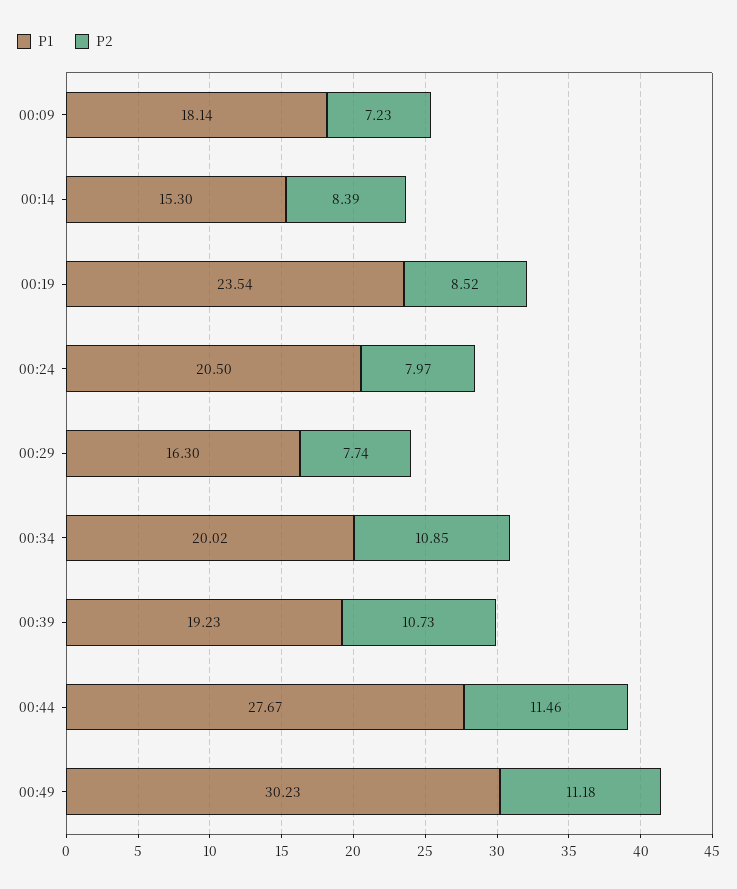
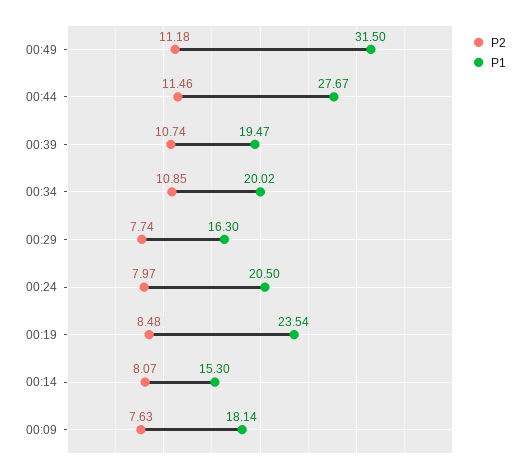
  {
    "P1": {
      "00:09": 18.14,
      "00:14": 15.3,
      "00:19": 23.54,
      "00:24": 20.5,
      "00:29": 16.3,
      "00:34": 20.02,
-     "00:39": 19.23,
+     "00:39": 19.47,
      "00:44": 27.67,
-     "00:49": 30.23
+     "00:49": 31.5
    },
    "P2": {
-     "00:09": 7.23,
+     "00:09": 7.63,
-     "00:14": 8.39,
+     "00:14": 8.07,
-     "00:19": 8.52,
+     "00:19": 8.48,
      "00:24": 7.97,
      "00:29": 7.74,
      "00:34": 10.85,
-     "00:39": 10.73,
+     "00:39": 10.74,
      "00:44": 11.46,
      "00:49": 11.18
    }
  }

